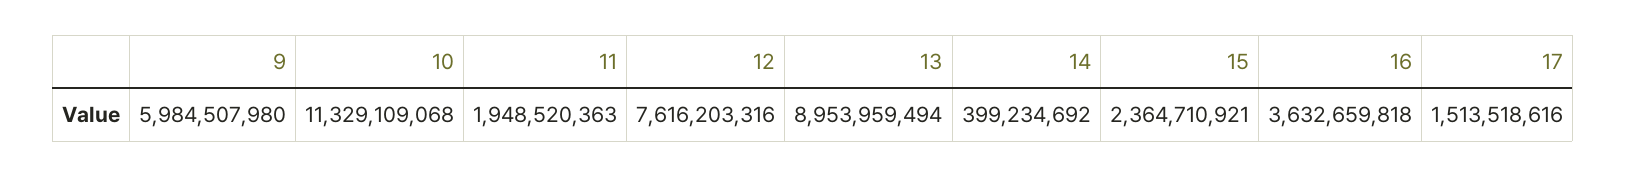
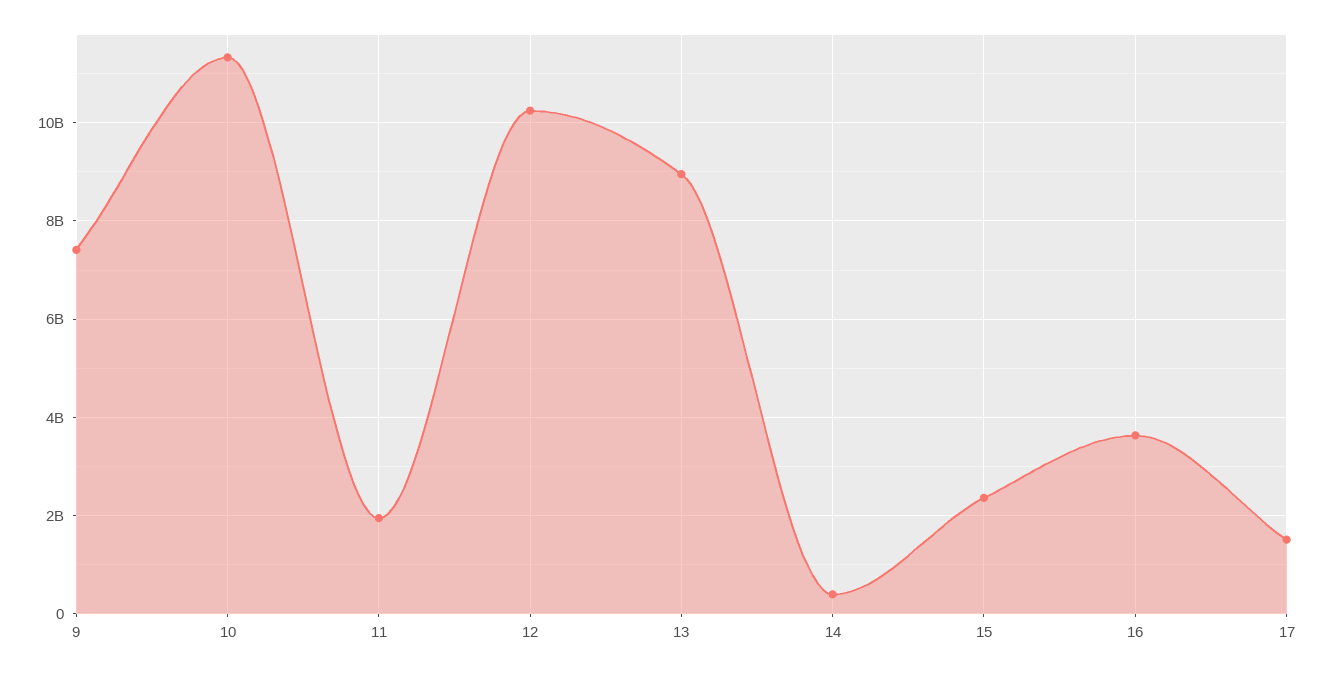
  {
-   "9": 5984507980,
+   "9": 7400000000,
    "10": 11329109068,
    "11": 1948520363,
-   "12": 7616203316,
+   "12": 10200000000,
    "13": 8953959494,
    "14": 399234692,
    "15": 2364710921,
    "16": 3632659818,
    "17": 1513518616
  }

